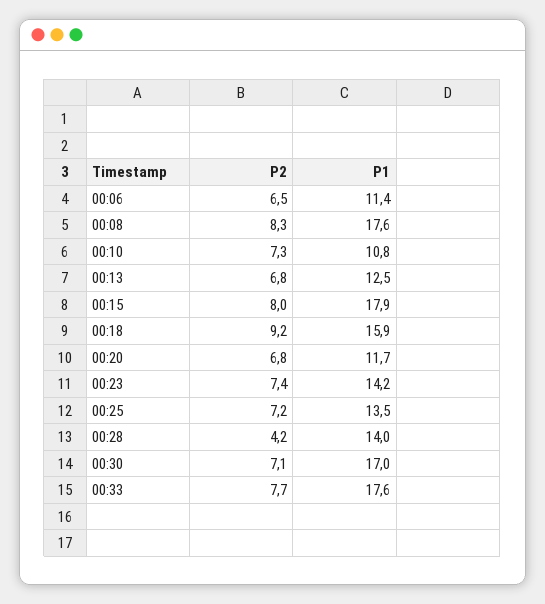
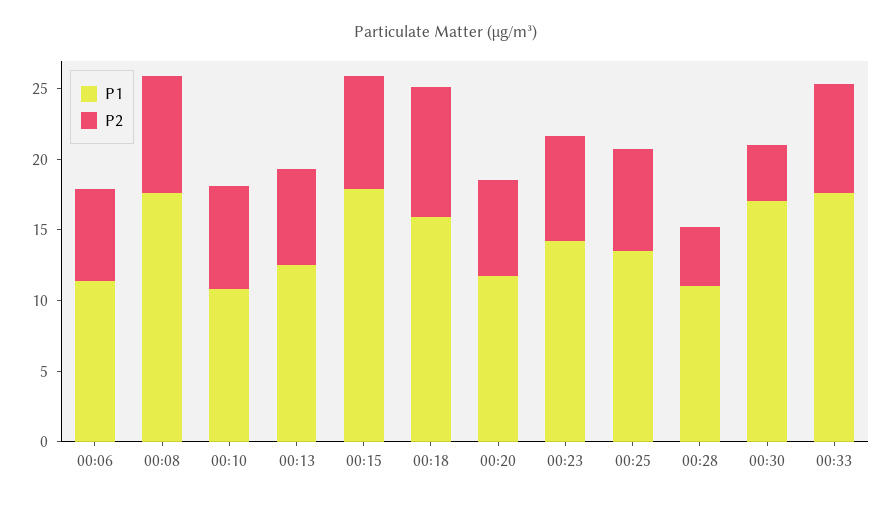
  {
    "P2": {
      "00:06": 6.5,
      "00:08": 8.3,
      "00:10": 7.3,
      "00:13": 6.8,
      "00:15": 8,
      "00:18": 9.2,
      "00:20": 6.8,
      "00:23": 7.4,
      "00:25": 7.2,
      "00:28": 4.2,
-     "00:30": 7.1,
+     "00:30": 4,
      "00:33": 7.7
    },
    "P1": {
      "00:06": 11.4,
      "00:08": 17.6,
      "00:10": 10.8,
      "00:13": 12.5,
      "00:15": 17.9,
      "00:18": 15.9,
      "00:20": 11.7,
      "00:23": 14.2,
      "00:25": 13.5,
-     "00:28": 14,
+     "00:28": 11,
      "00:30": 17,
      "00:33": 17.6
    }
  }

